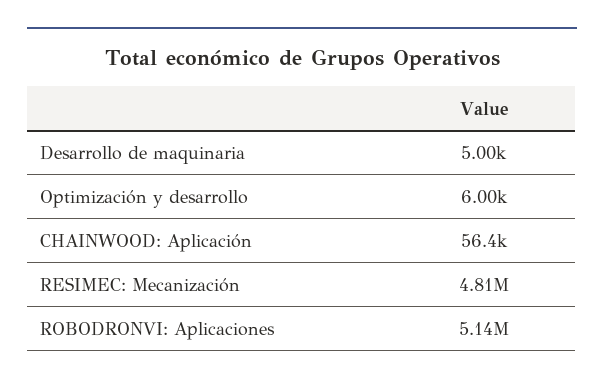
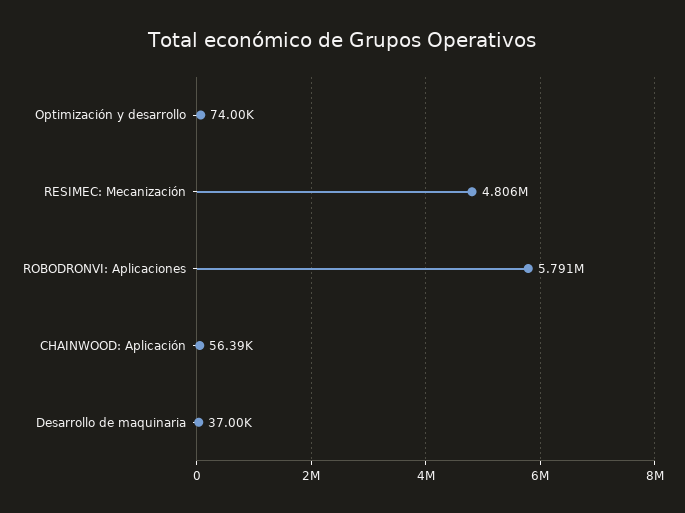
  {
-   "Desarrollo de maquinaria": 5000,
+   "Desarrollo de maquinaria": 37000,
-   "Optimización y desarrollo": 6000,
+   "Optimización y desarrollo": 74000,
    "CHAINWOOD: Aplicación": 56390,
    "RESIMEC: Mecanización": 4806000,
-   "ROBODRONVI: Aplicaciones": 5140000
+   "ROBODRONVI: Aplicaciones": 5791000
  }

